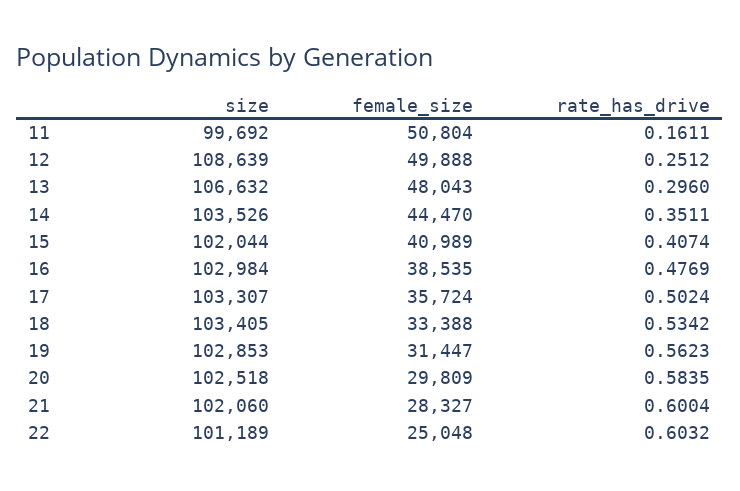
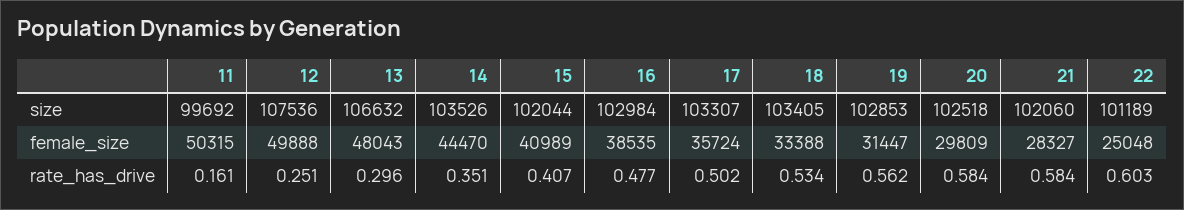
  {
    "size": {
      "11": 99692,
-     "12": 108639,
+     "12": 107536,
      "13": 106632,
      "14": 103526,
      "15": 102044,
      "16": 102984,
      "17": 103307,
      "18": 103405,
      "19": 102853,
      "20": 102518,
      "21": 102060,
      "22": 101189
    },
    "female_size": {
-     "11": 50804,
+     "11": 50315,
      "12": 49888,
      "13": 48043,
      "14": 44470,
      "15": 40989,
      "16": 38535,
      "17": 35724,
      "18": 33388,
      "19": 31447,
      "20": 29809,
      "21": 28327,
      "22": 25048
    },
    "rate_has_drive": {
      "11": 0.1611,
      "12": 0.2512,
      "13": 0.296,
      "14": 0.3511,
      "15": 0.4074,
      "16": 0.4769,
      "17": 0.5024,
      "18": 0.5342,
      "19": 0.5623,
      "20": 0.5835,
-     "21": 0.6004,
+     "21": 0.584,
      "22": 0.6032
    }
  }

